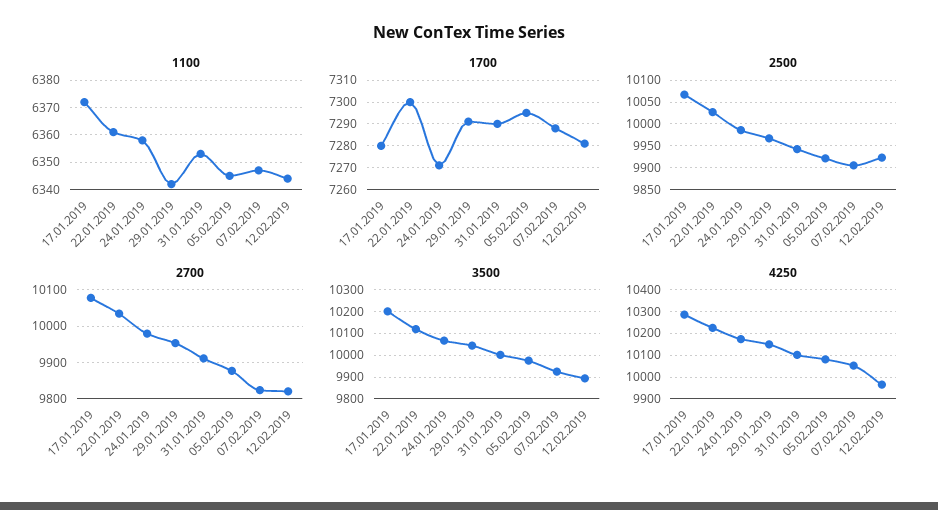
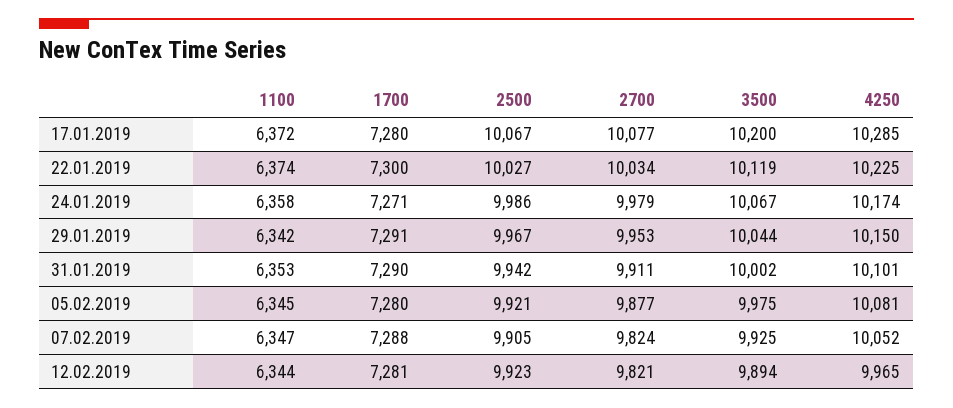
  {
    "1100": {
      "17.01.2019": 6372,
-     "22.01.2019": 6360,
+     "22.01.2019": 6374,
      "24.01.2019": 6358,
      "29.01.2019": 6342,
      "31.01.2019": 6353,
      "05.02.2019": 6345,
      "07.02.2019": 6347,
      "12.02.2019": 6344
    },
    "1700": {
      "17.01.2019": 7280,
      "22.01.2019": 7300,
      "24.01.2019": 7271,
      "29.01.2019": 7291,
      "31.01.2019": 7290,
-     "05.02.2019": 7295,
+     "05.02.2019": 7280,
      "07.02.2019": 7288,
      "12.02.2019": 7281
    },
    "2500": {
      "17.01.2019": 10067,
      "22.01.2019": 10027,
      "24.01.2019": 9986,
      "29.01.2019": 9967,
      "31.01.2019": 9942,
      "05.02.2019": 9921,
      "07.02.2019": 9905,
      "12.02.2019": 9923
    },
    "2700": {
      "17.01.2019": 10077,
      "22.01.2019": 10034,
      "24.01.2019": 9979,
      "29.01.2019": 9953,
      "31.01.2019": 9911,
      "05.02.2019": 9877,
      "07.02.2019": 9824,
      "12.02.2019": 9821
    },
    "3500": {
      "17.01.2019": 10200,
      "22.01.2019": 10119,
      "24.01.2019": 10067,
      "29.01.2019": 10044,
      "31.01.2019": 10002,
      "05.02.2019": 9975,
      "07.02.2019": 9925,
      "12.02.2019": 9894
    },
    "4250": {
      "17.01.2019": 10285,
      "22.01.2019": 10225,
      "24.01.2019": 10174,
      "29.01.2019": 10150,
      "31.01.2019": 10101,
      "05.02.2019": 10081,
      "07.02.2019": 10052,
      "12.02.2019": 9965
    }
  }

